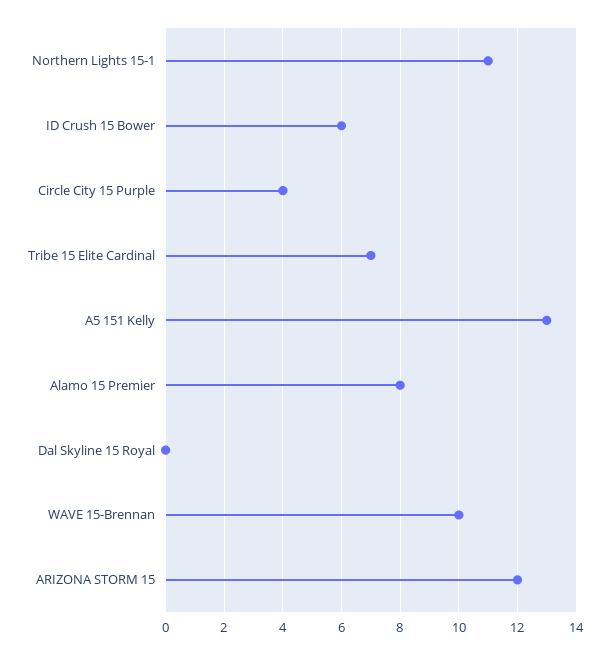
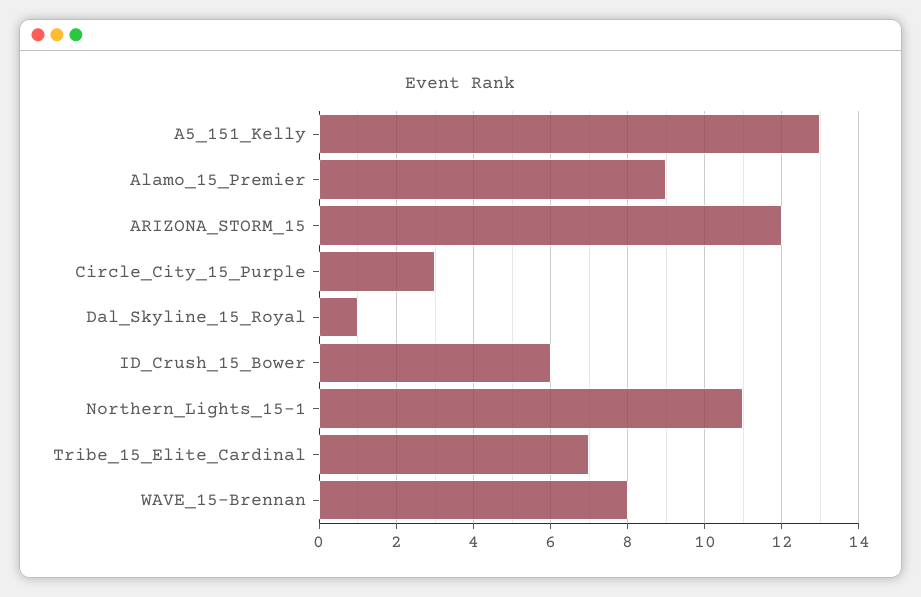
  {
    "Northern Lights 15-1": 11,
    "ID Crush 15 Bower": 6,
-   "Circle City 15 Purple": 4,
+   "Circle City 15 Purple": 3,
    "Tribe 15 Elite Cardinal": 7,
    "A5 151 Kelly": 13,
-   "Alamo 15 Premier": 8,
+   "Alamo 15 Premier": 9,
-   "Dal Skyline 15 Royal": 0,
+   "Dal Skyline 15 Royal": 1,
-   "WAVE 15-Brennan": 10,
+   "WAVE 15-Brennan": 8,
    "ARIZONA STORM 15": 12
  }

